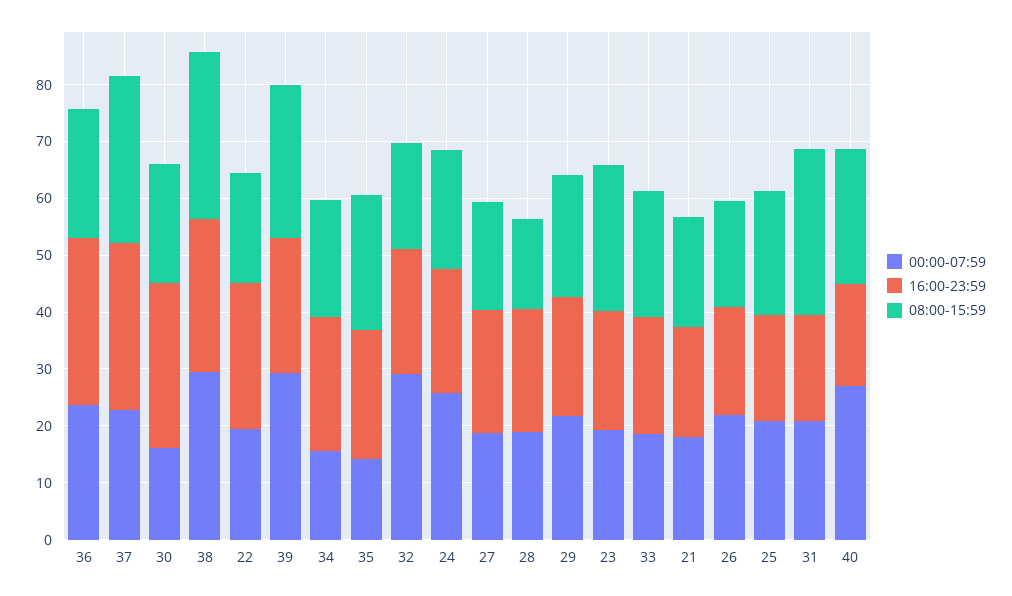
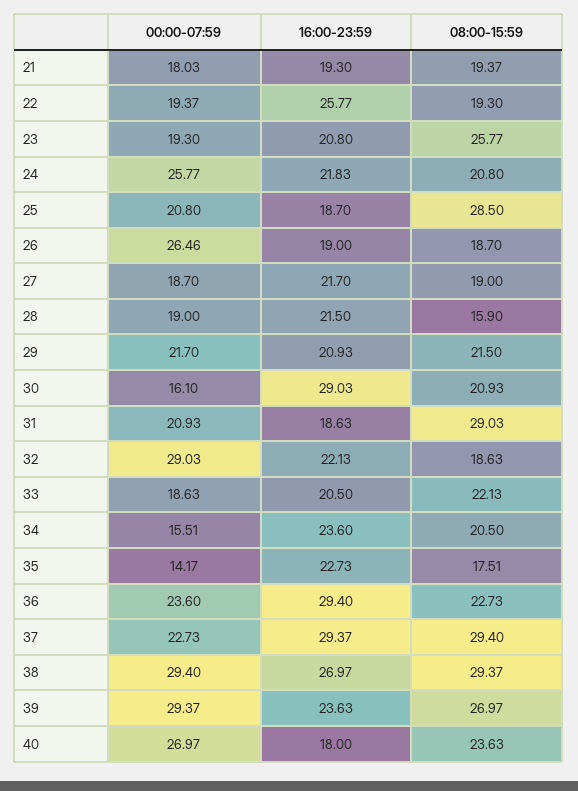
  {
    "00:00-07:59": {
      "36": 23.6,
      "37": 22.73,
      "30": 16.1,
      "38": 29.4,
      "22": 19.37,
      "39": 29.37,
      "34": 15.51,
      "35": 14.17,
      "32": 29.03,
      "24": 25.77,
      "27": 18.7,
      "28": 19,
      "29": 21.7,
      "23": 19.3,
      "33": 18.63,
      "21": 18.03,
-     "26": 22,
+     "26": 26.46,
      "25": 20.8,
      "31": 20.93,
      "40": 26.97
    },
    "16:00-23:59": {
      "36": 29.4,
      "37": 29.37,
      "30": 29.03,
      "38": 26.97,
      "22": 25.77,
      "39": 23.63,
      "34": 23.6,
      "35": 22.73,
      "32": 22.13,
      "24": 21.83,
      "27": 21.7,
      "28": 21.5,
      "29": 20.93,
      "23": 20.8,
      "33": 20.5,
      "21": 19.3,
      "26": 19,
      "25": 18.7,
      "31": 18.63,
      "40": 18
    },
    "08:00-15:59": {
      "36": 22.73,
      "37": 29.4,
      "30": 20.93,
      "38": 29.37,
      "22": 19.3,
      "39": 26.97,
      "34": 20.5,
-     "35": 24,
+     "35": 17.51,
      "32": 18.63,
      "24": 20.8,
      "27": 19,
      "28": 15.9,
      "29": 21.5,
      "23": 25.77,
      "33": 22.13,
      "21": 19.37,
      "26": 18.7,
-     "25": 22,
+     "25": 28.5,
      "31": 29.03,
      "40": 23.63
    }
  }

